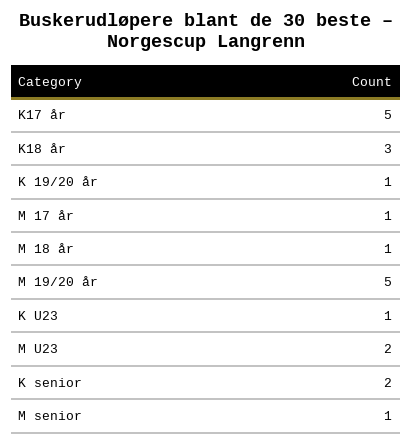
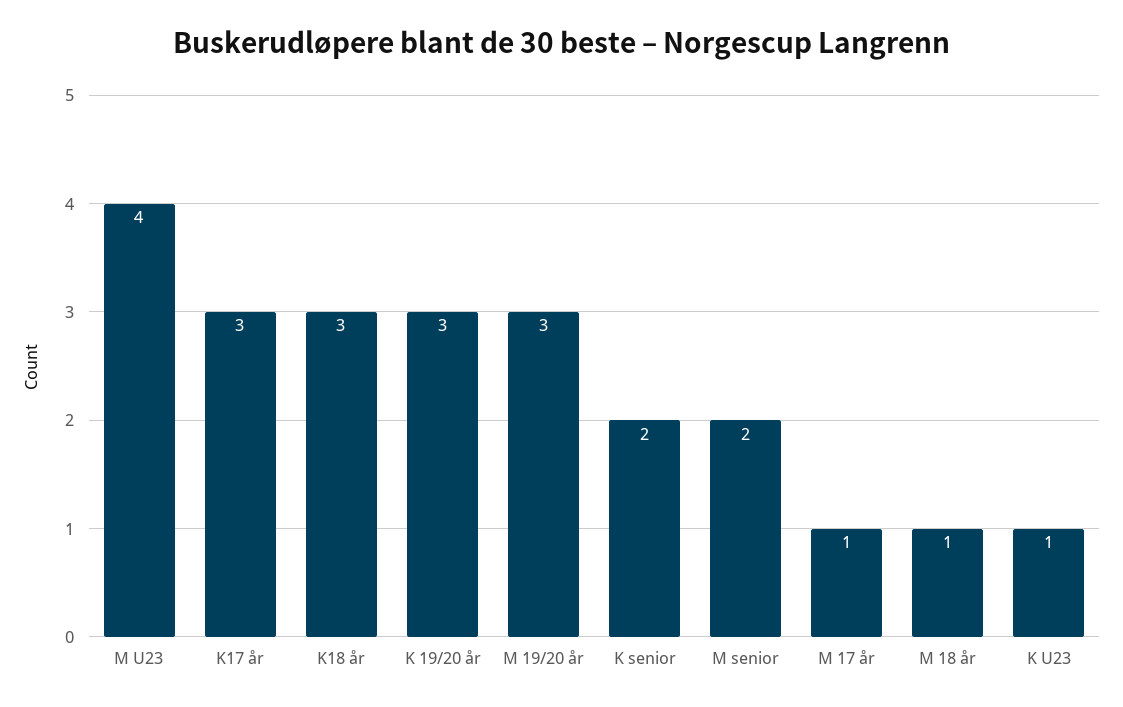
  {
-   "K17 år": 5,
+   "K17 år": 3,
    "K18 år": 3,
-   "K 19/20 år": 1,
+   "K 19/20 år": 3,
    "M 17 år": 1,
    "M 18 år": 1,
-   "M 19/20 år": 5,
+   "M 19/20 år": 3,
    "K U23": 1,
-   "M U23": 2,
+   "M U23": 4,
    "K senior": 2,
-   "M senior": 1
+   "M senior": 2
  }

